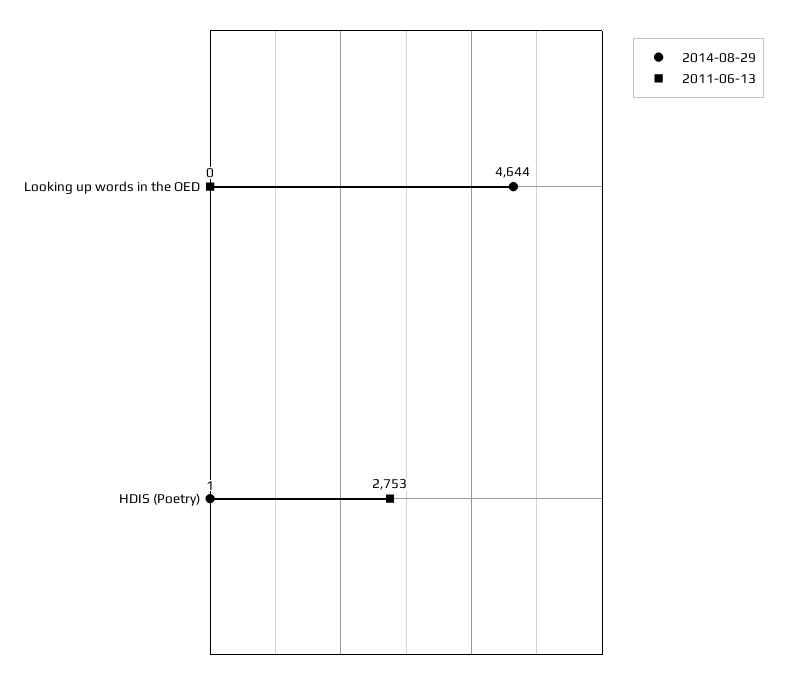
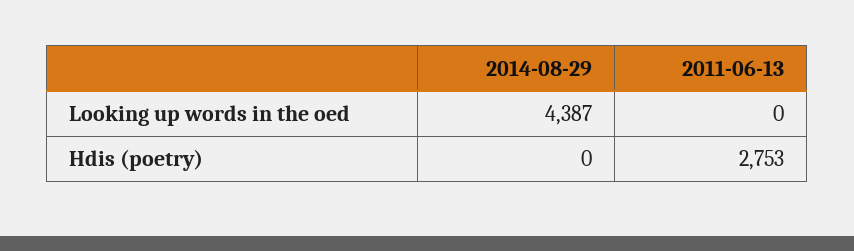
  {
    "2014-08-29": {
-     "Looking up words in the OED": 4644,
+     "Looking up words in the OED": 4387,
-     "HDIS (Poetry)": 1
+     "HDIS (Poetry)": 0
    },
    "2011-06-13": {
      "Looking up words in the OED": 0,
      "HDIS (Poetry)": 2753
    }
  }

